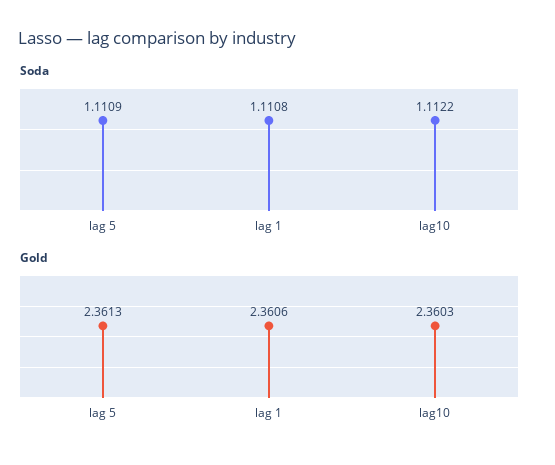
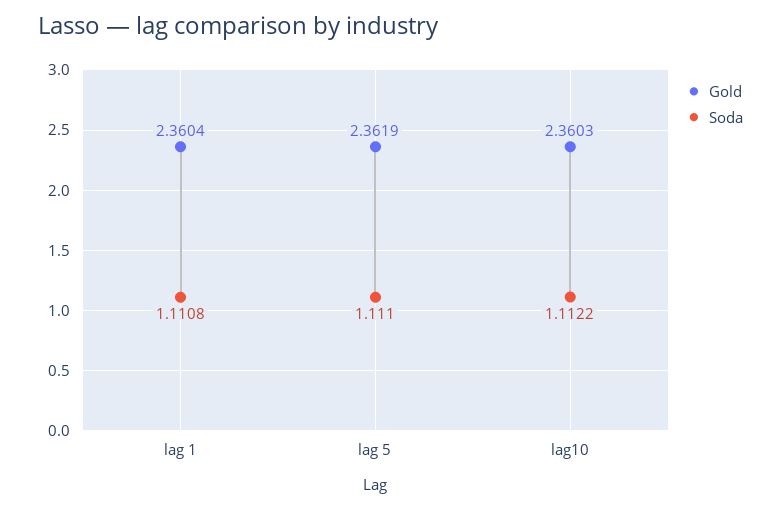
  {
    "Soda": {
-     "lag 5": 1.1109,
+     "lag 5": 1.111,
      "lag 1": 1.1108,
      "lag10": 1.1122
    },
    "Gold": {
-     "lag 5": 2.3613,
+     "lag 5": 2.3619,
-     "lag 1": 2.3606,
+     "lag 1": 2.3604,
      "lag10": 2.3603
    }
  }

